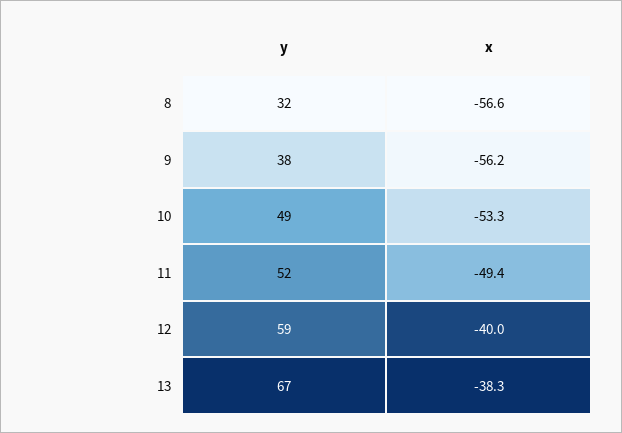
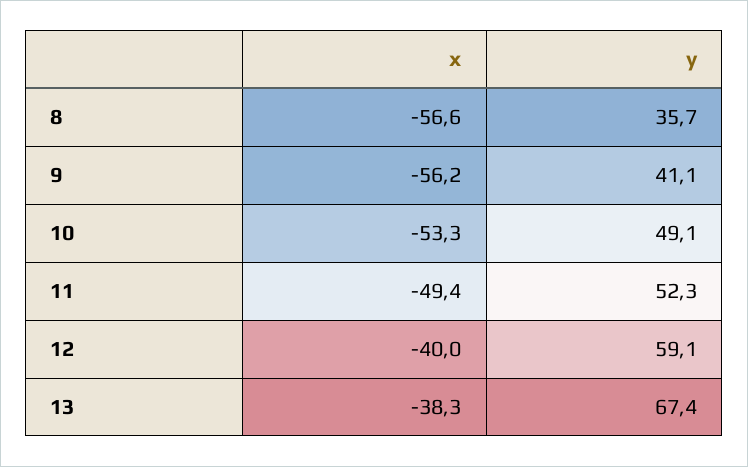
  {
    "y": {
-     "8": 32,
+     "8": 35.7,
-     "9": 38,
+     "9": 41.1,
      "10": 49.1,
      "11": 52.3,
      "12": 59.1,
      "13": 67.4
    },
    "x": {
      "8": -56.6,
      "9": -56.2,
      "10": -53.3,
      "11": -49.4,
      "12": -40,
      "13": -38.3
    }
  }

